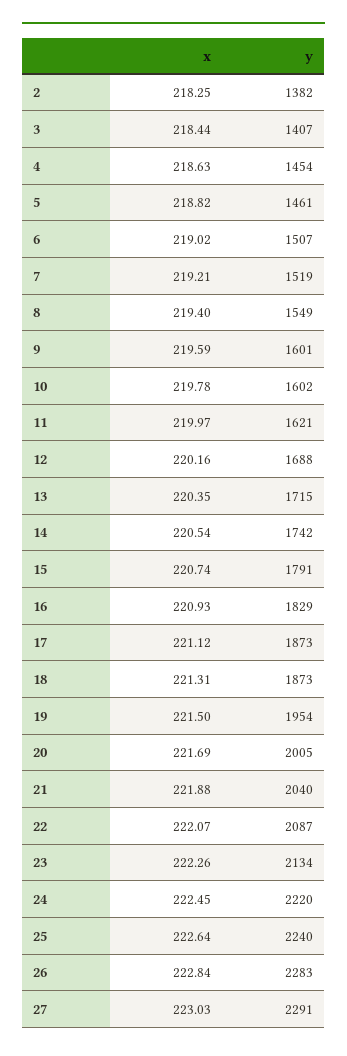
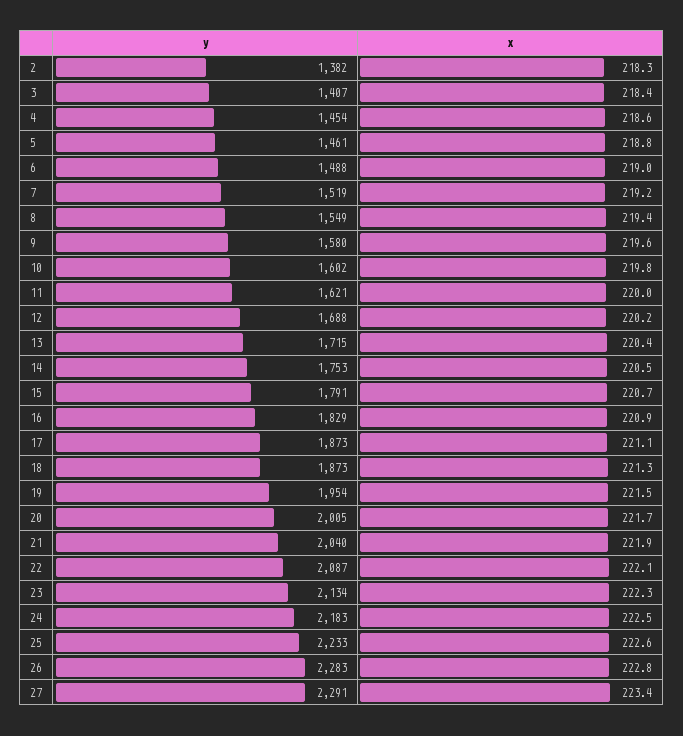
  {
    "x": {
      "2": 218.25,
      "3": 218.44,
      "4": 218.63,
      "5": 218.82,
      "6": 219.02,
      "7": 219.21,
      "8": 219.4,
      "9": 219.59,
      "10": 219.78,
      "11": 219.97,
      "12": 220.16,
      "13": 220.35,
      "14": 220.54,
      "15": 220.74,
      "16": 220.93,
      "17": 221.12,
      "18": 221.31,
      "19": 221.5,
      "20": 221.69,
      "21": 221.88,
      "22": 222.07,
      "23": 222.26,
      "24": 222.45,
      "25": 222.64,
      "26": 222.84,
-     "27": 223.03
+     "27": 223.4
    },
    "y": {
      "2": 1382,
      "3": 1407,
      "4": 1454,
      "5": 1461,
-     "6": 1507,
+     "6": 1488,
      "7": 1519,
      "8": 1549,
-     "9": 1601,
+     "9": 1580,
      "10": 1602,
      "11": 1621,
      "12": 1688,
      "13": 1715,
-     "14": 1742,
+     "14": 1753,
      "15": 1791,
      "16": 1829,
      "17": 1873,
      "18": 1873,
      "19": 1954,
      "20": 2005,
      "21": 2040,
      "22": 2087,
      "23": 2134,
-     "24": 2220,
+     "24": 2183,
-     "25": 2240,
+     "25": 2233,
      "26": 2283,
      "27": 2291
    }
  }

